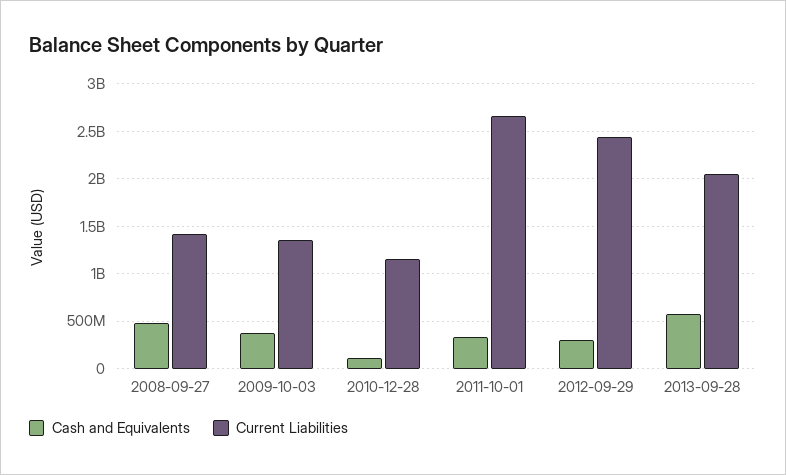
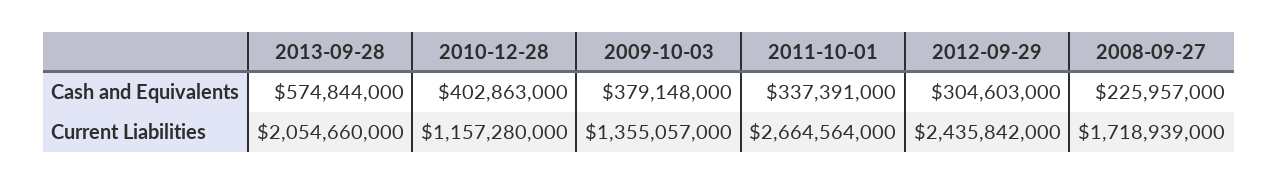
  {
    "Cash and Equivalents": {
-     "2008-09-27": 500000000,
+     "2008-09-27": 225957000,
      "2009-10-03": 379148000,
-     "2010-12-28": 100000000,
+     "2010-12-28": 402863000,
      "2011-10-01": 337391000,
      "2012-09-29": 304603000,
      "2013-09-28": 574844000
    },
    "Current Liabilities": {
-     "2008-09-27": 1400000000,
+     "2008-09-27": 1718939000,
      "2009-10-03": 1355057000,
      "2010-12-28": 1157280000,
      "2011-10-01": 2664564000,
      "2012-09-29": 2435842000,
      "2013-09-28": 2054660000
    }
  }

